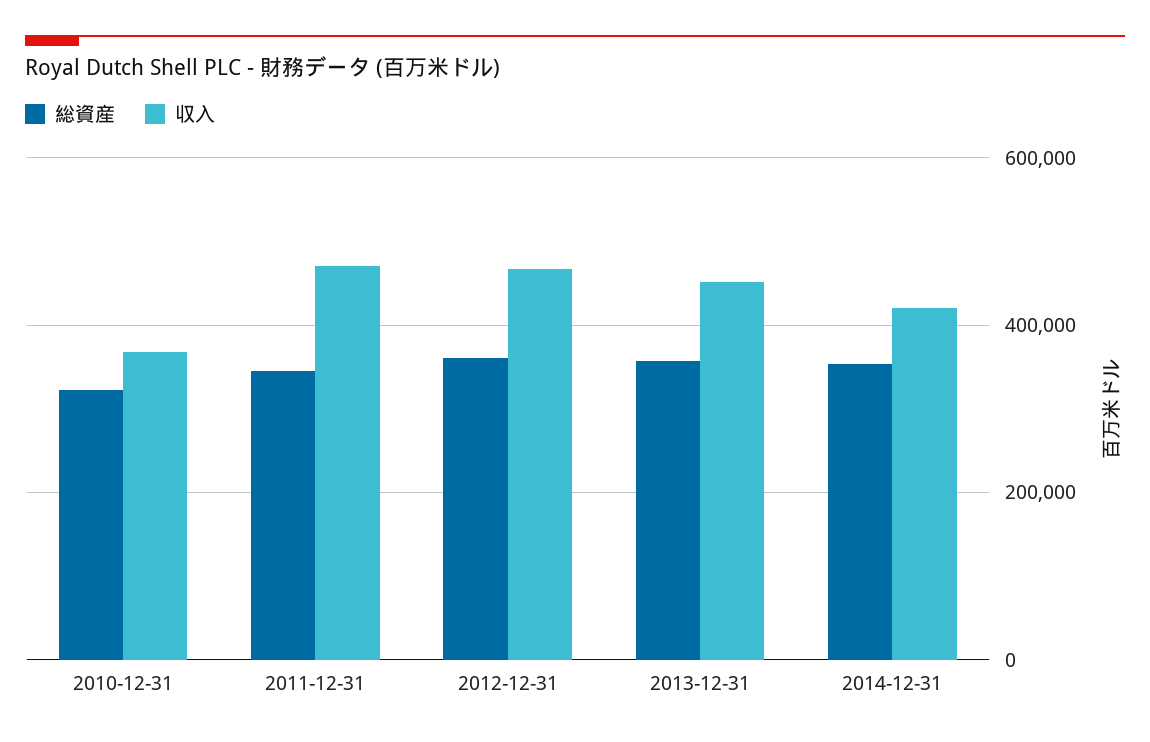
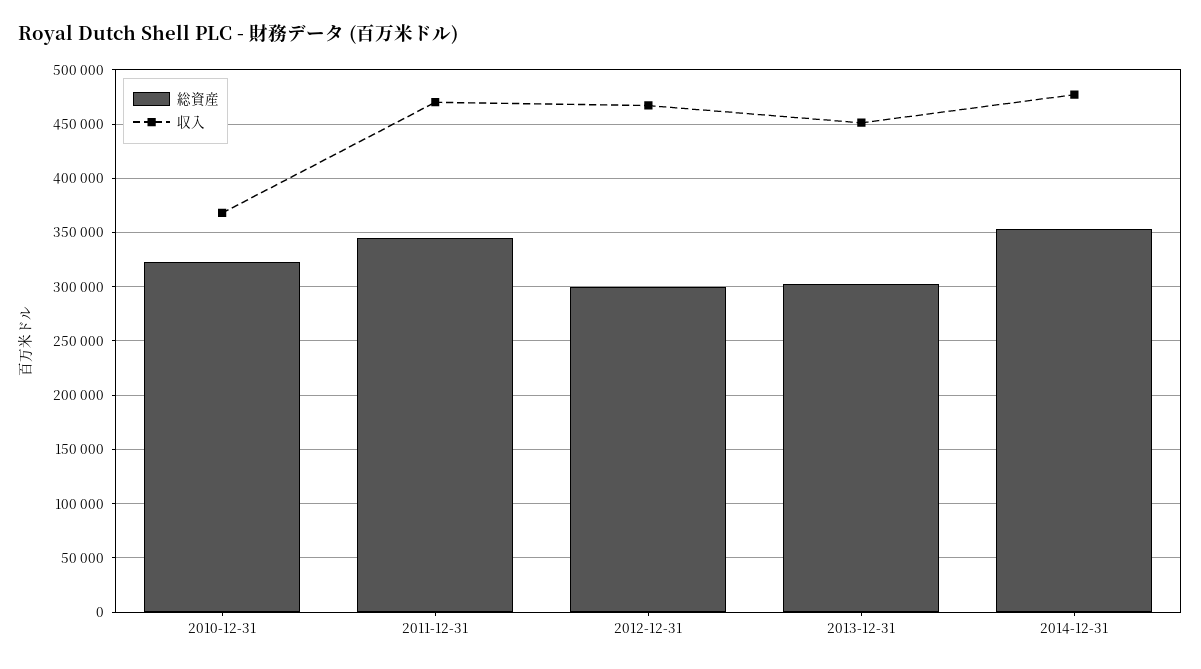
  {
    "総資産": {
      "2010-12-31": 320000,
      "2011-12-31": 350000,
-     "2012-12-31": 360000,
+     "2012-12-31": 300000,
-     "2013-12-31": 360000,
+     "2013-12-31": 300000,
      "2014-12-31": 350000
    },
    "収入": {
      "2010-12-31": 370000,
      "2011-12-31": 470000,
      "2012-12-31": 470000,
      "2013-12-31": 450000,
-     "2014-12-31": 420000
+     "2014-12-31": 480000
    }
  }

